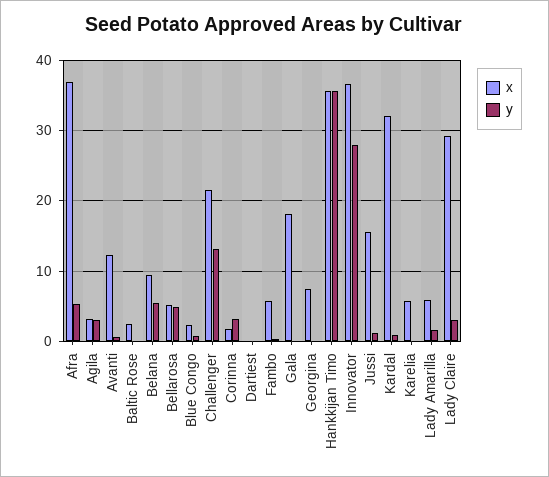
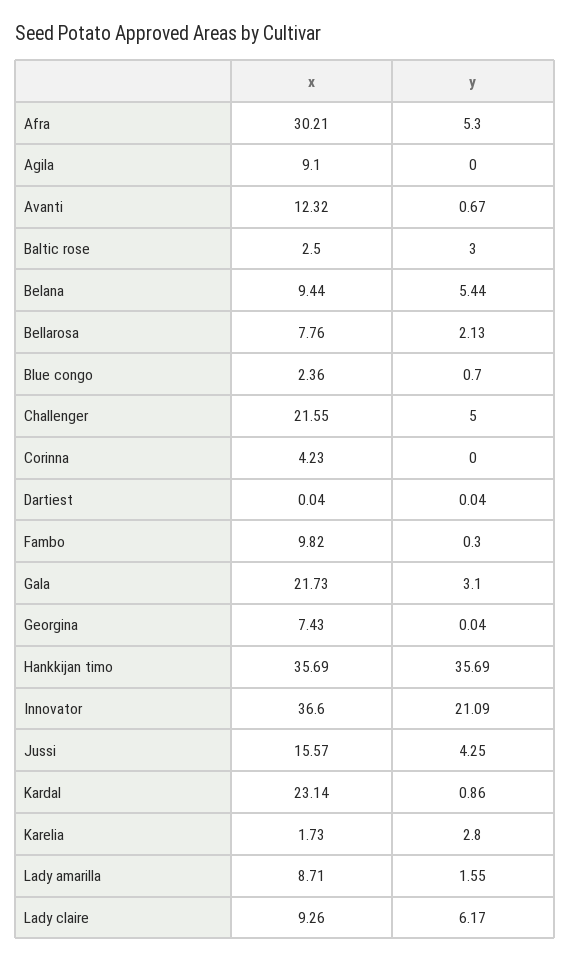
  {
    "x": {
-     "Afra": 37,
+     "Afra": 30.21,
-     "Agila": 3,
+     "Agila": 9.1,
      "Avanti": 12.32,
      "Baltic Rose": 2.5,
      "Belana": 9.44,
-     "Bellarosa": 5,
+     "Bellarosa": 7.76,
      "Blue Congo": 2.36,
      "Challenger": 21.55,
-     "Corinna": 2,
+     "Corinna": 4.23,
      "Dartiest": 0.04,
-     "Fambo": 6,
+     "Fambo": 9.82,
-     "Gala": 18,
+     "Gala": 21.73,
      "Georgina": 7.43,
      "Hankkijan Timo": 35.69,
      "Innovator": 36.6,
      "Jussi": 15.57,
-     "Kardal": 32,
+     "Kardal": 23.14,
-     "Karelia": 6,
+     "Karelia": 1.73,
-     "Lady Amarilla": 6,
+     "Lady Amarilla": 8.71,
-     "Lady Claire": 29
+     "Lady Claire": 9.26
    },
    "y": {
      "Afra": 5.3,
-     "Agila": 3,
+     "Agila": 0,
      "Avanti": 0.67,
-     "Baltic Rose": 0,
+     "Baltic Rose": 3,
      "Belana": 5.44,
-     "Bellarosa": 5,
+     "Bellarosa": 2.13,
      "Blue Congo": 0.7,
-     "Challenger": 13,
+     "Challenger": 5,
-     "Corinna": 3,
+     "Corinna": 0,
      "Dartiest": 0.04,
      "Fambo": 0.3,
-     "Gala": 0,
+     "Gala": 3.1,
      "Georgina": 0.04,
      "Hankkijan Timo": 35.69,
-     "Innovator": 28,
+     "Innovator": 21.09,
-     "Jussi": 1,
+     "Jussi": 4.25,
      "Kardal": 0.86,
-     "Karelia": 0,
+     "Karelia": 2.8,
      "Lady Amarilla": 1.55,
-     "Lady Claire": 3
+     "Lady Claire": 6.17
    }
  }

